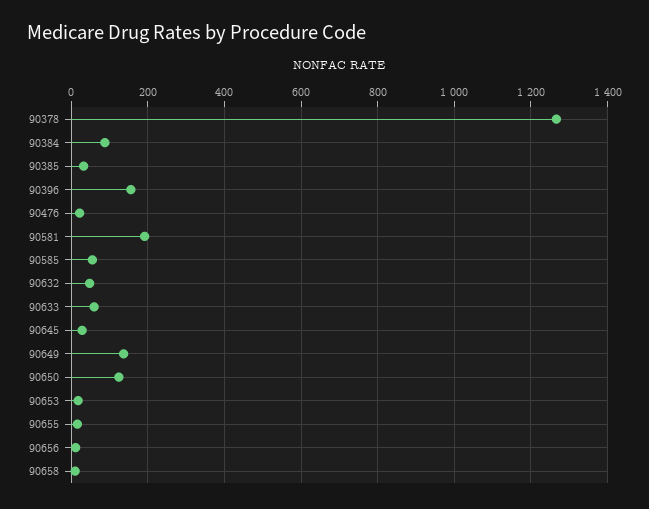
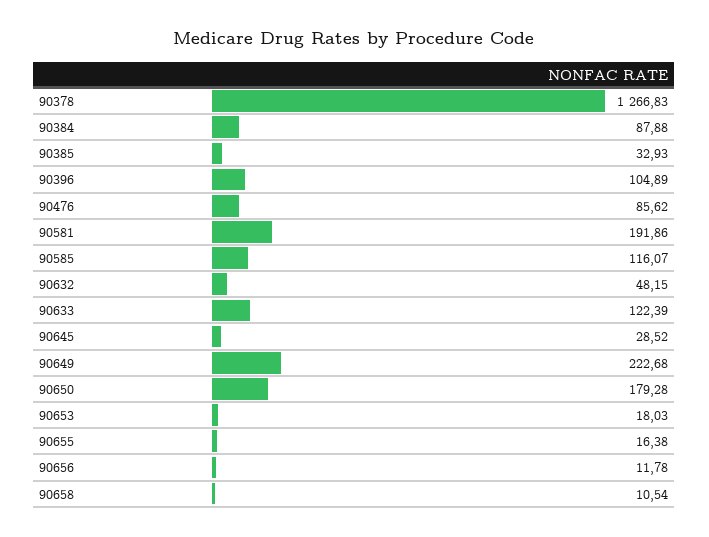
  {
    "90378": 1266.83,
    "90384": 87.88,
    "90385": 32.93,
-   "90396": 160,
+   "90396": 104.89,
-   "90476": 20,
+   "90476": 85.62,
    "90581": 191.86,
-   "90585": 60,
+   "90585": 116.07,
    "90632": 48.15,
-   "90633": 60,
+   "90633": 122.39,
    "90645": 28.52,
-   "90649": 140,
+   "90649": 222.68,
-   "90650": 120,
+   "90650": 179.28,
    "90653": 18.03,
    "90655": 16.38,
    "90656": 11.78,
    "90658": 10.54
  }

